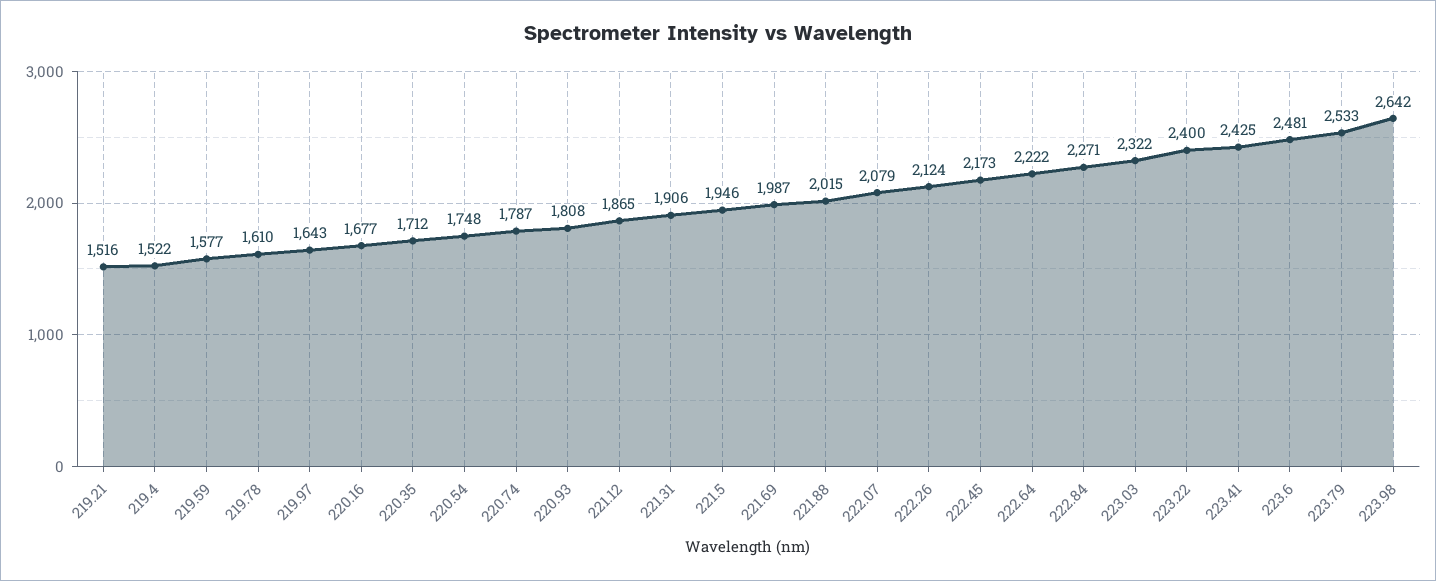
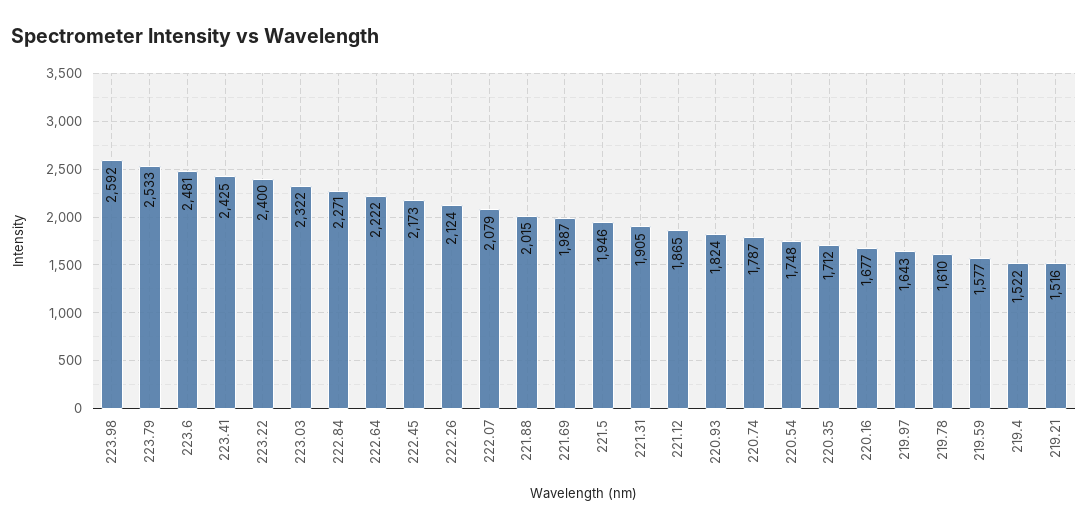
  {
    "219.21": 1516,
    "219.4": 1522,
    "219.59": 1577,
    "219.78": 1610,
    "219.97": 1643,
    "220.16": 1677,
    "220.35": 1712,
    "220.54": 1748,
    "220.74": 1787,
-   "220.93": 1808,
+   "220.93": 1824,
    "221.12": 1865,
-   "221.31": 1906,
+   "221.31": 1905,
    "221.5": 1946,
    "221.69": 1987,
    "221.88": 2015,
    "222.07": 2079,
    "222.26": 2124,
    "222.45": 2173,
    "222.64": 2222,
    "222.84": 2271,
    "223.03": 2322,
    "223.22": 2400,
    "223.41": 2425,
    "223.6": 2481,
    "223.79": 2533,
-   "223.98": 2642
+   "223.98": 2592
  }

